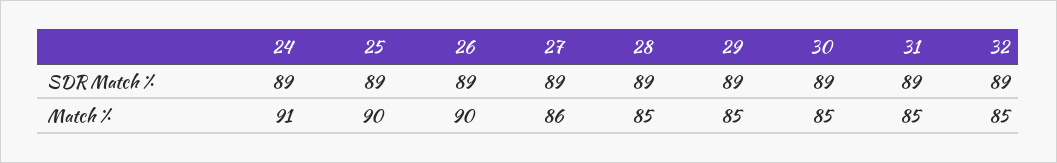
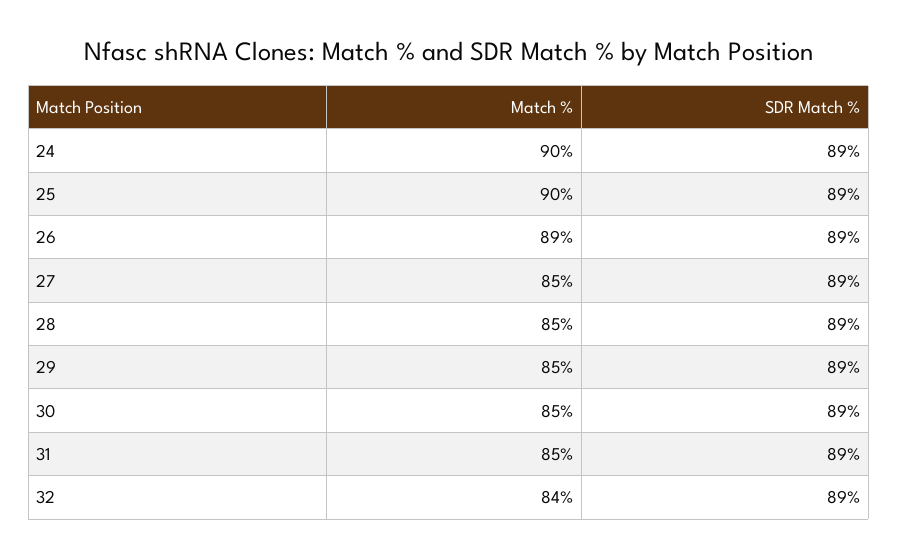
  {
    "24": {
      "SDR Match %": 89,
-     "Match %": 91
+     "Match %": 90
    },
    "25": {
      "SDR Match %": 89,
      "Match %": 90
    },
    "26": {
      "SDR Match %": 89,
-     "Match %": 90
+     "Match %": 89
    },
    "27": {
      "SDR Match %": 89,
-     "Match %": 86
+     "Match %": 85
    },
    "28": {
      "SDR Match %": 89,
      "Match %": 85
    },
    "29": {
      "SDR Match %": 89,
      "Match %": 85
    },
    "30": {
      "SDR Match %": 89,
      "Match %": 85
    },
    "31": {
      "SDR Match %": 89,
      "Match %": 85
    },
    "32": {
      "SDR Match %": 89,
-     "Match %": 85
+     "Match %": 84
    }
  }

